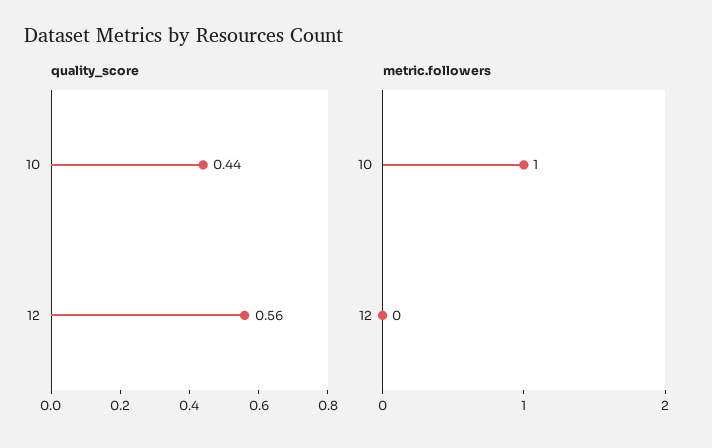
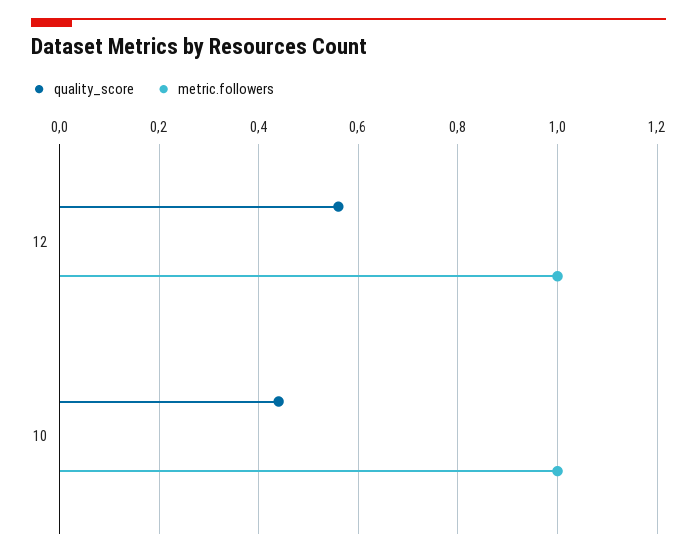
  {
    "quality_score": {
      "10": 0.44,
      "12": 0.56
    },
    "metric.followers": {
      "10": 1,
-     "12": 0
+     "12": 1
    }
  }

